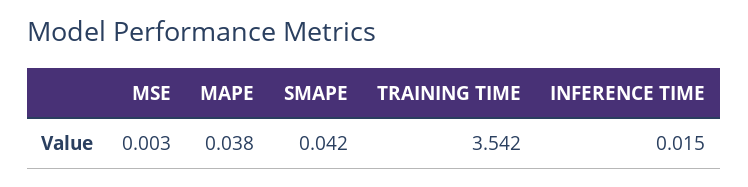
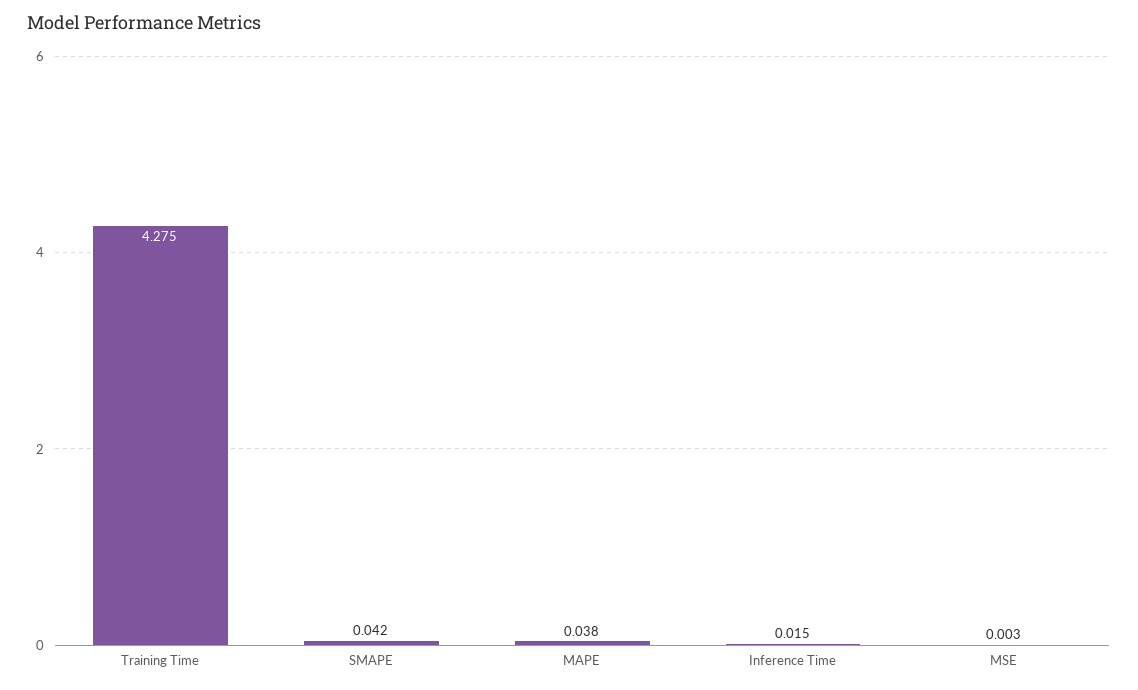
  {
    "MSE": 0.003,
    "MAPE": 0.038,
    "SMAPE": 0.042,
-   "TRAINING TIME": 3.542,
+   "TRAINING TIME": 4.275,
    "INFERENCE TIME": 0.015
  }

